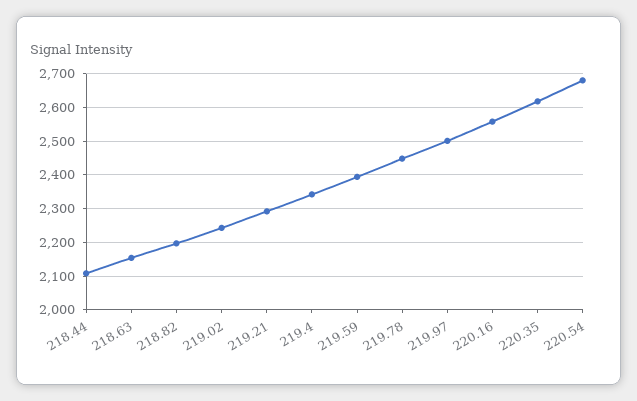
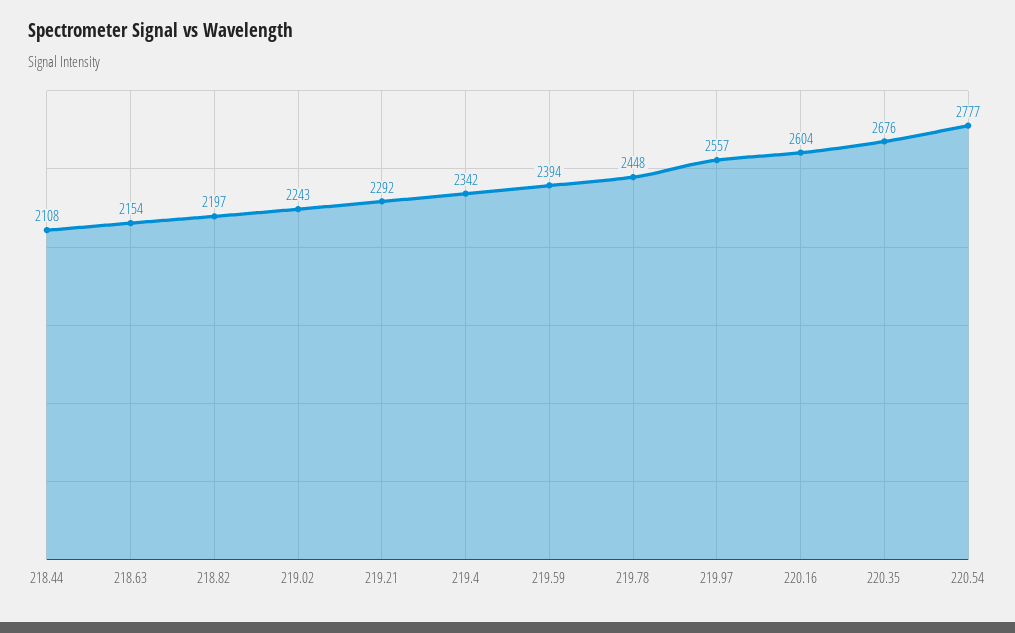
  {
    "218.44": 2108,
    "218.63": 2154,
    "218.82": 2197,
    "219.02": 2243,
    "219.21": 2292,
    "219.4": 2342,
    "219.59": 2394,
    "219.78": 2448,
-   "219.97": 2500,
+   "219.97": 2557,
-   "220.16": 2560,
+   "220.16": 2604,
-   "220.35": 2620,
+   "220.35": 2676,
-   "220.54": 2680
+   "220.54": 2777
  }

